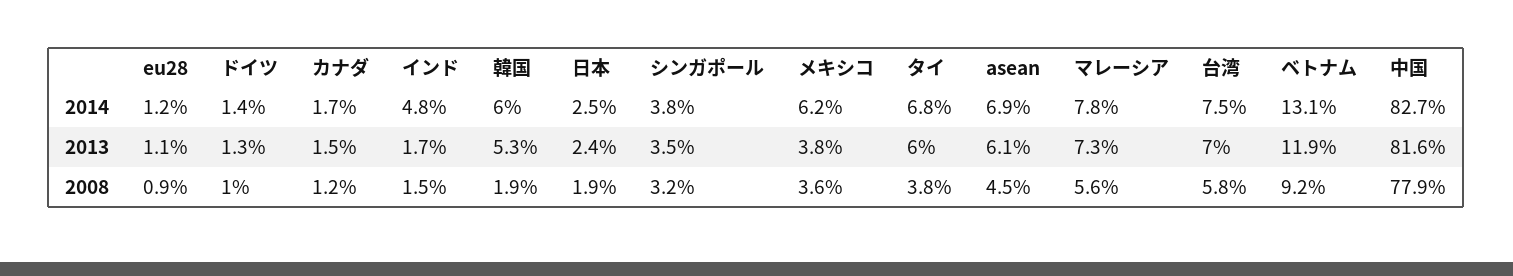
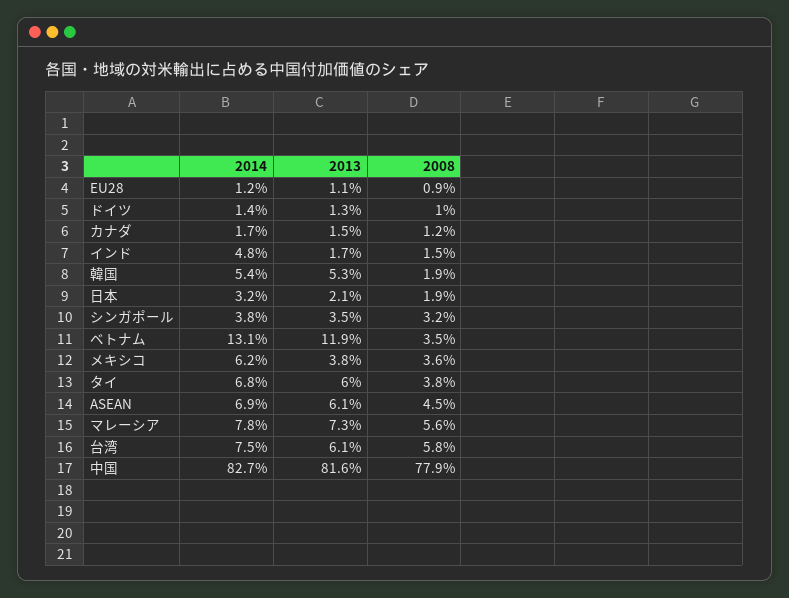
  {
    "eu28": {
      "2014": 1.2,
      "2013": 1.1,
      "2008": 0.9
    },
    "ドイツ": {
      "2014": 1.4,
      "2013": 1.3,
      "2008": 1
    },
    "カナダ": {
      "2014": 1.7,
      "2013": 1.5,
      "2008": 1.2
    },
    "インド": {
      "2014": 4.8,
      "2013": 1.7,
      "2008": 1.5
    },
    "韓国": {
-     "2014": 6,
+     "2014": 5.4,
      "2013": 5.3,
      "2008": 1.9
    },
    "日本": {
-     "2014": 2.5,
+     "2014": 3.2,
-     "2013": 2.4,
+     "2013": 2.1,
      "2008": 1.9
    },
    "シンガポール": {
      "2014": 3.8,
      "2013": 3.5,
      "2008": 3.2
    },
    "メキシコ": {
      "2014": 6.2,
      "2013": 3.8,
      "2008": 3.6
    },
    "タイ": {
      "2014": 6.8,
      "2013": 6,
      "2008": 3.8
    },
    "asean": {
      "2014": 6.9,
      "2013": 6.1,
      "2008": 4.5
    },
    "マレーシア": {
      "2014": 7.8,
      "2013": 7.3,
      "2008": 5.6
    },
    "台湾": {
      "2014": 7.5,
-     "2013": 7,
+     "2013": 6.1,
      "2008": 5.8
    },
    "ベトナム": {
      "2014": 13.1,
      "2013": 11.9,
-     "2008": 9.2
+     "2008": 3.5
    },
    "中国": {
      "2014": 82.7,
      "2013": 81.6,
      "2008": 77.9
    }
  }

